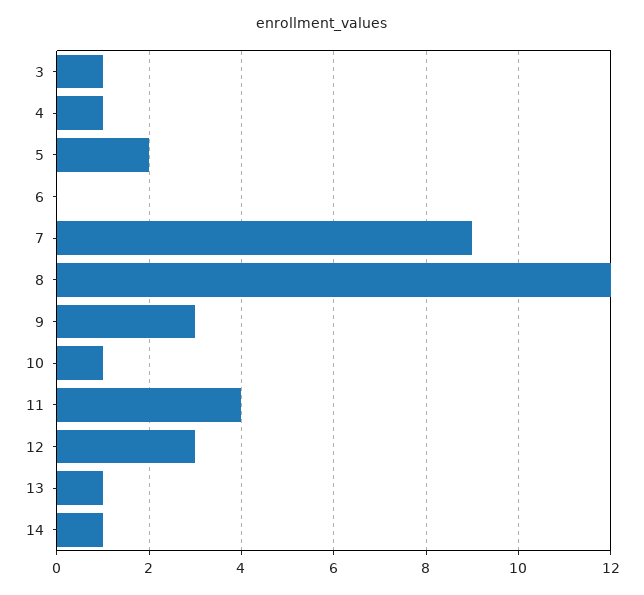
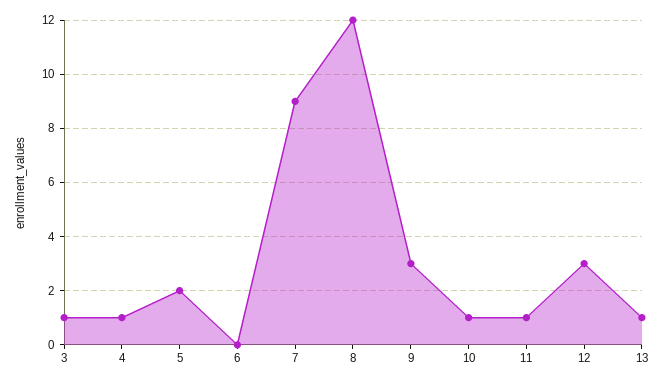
  {
    "3": 1,
    "4": 1,
    "5": 2,
    "6": 0,
    "7": 9,
    "8": 12,
    "9": 3,
    "10": 1,
-   "11": 4,
+   "11": 1,
    "12": 3,
-   "13": 1,
+   "13": 1
-   "14": 1
  }

